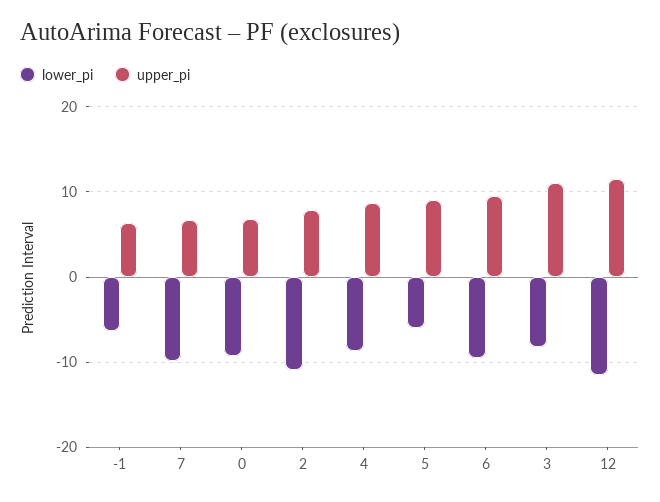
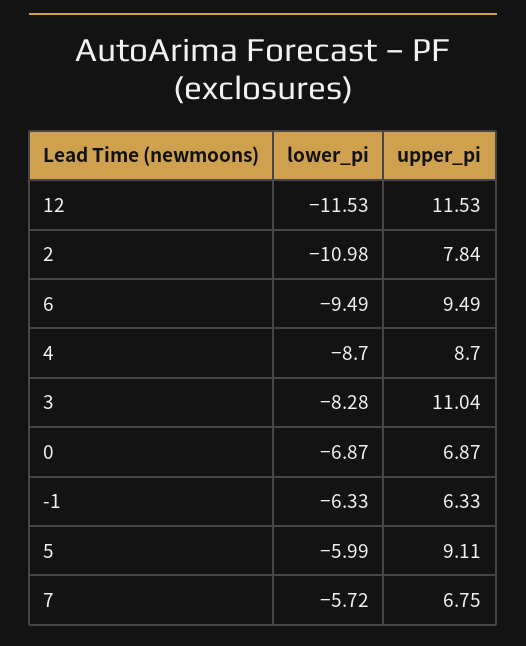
  {
    "lower_pi": {
      "-1": -6.33,
-     "7": -10,
+     "7": -5.72,
-     "0": -9,
+     "0": -6.87,
      "2": -10.98,
      "4": -8.7,
      "5": -5.99,
      "6": -9.49,
      "3": -8.28,
      "12": -11.53
    },
    "upper_pi": {
      "-1": 6.33,
      "7": 6.75,
      "0": 6.87,
      "2": 7.84,
      "4": 8.7,
      "5": 9.11,
      "6": 9.49,
      "3": 11.04,
      "12": 11.53
    }
  }

